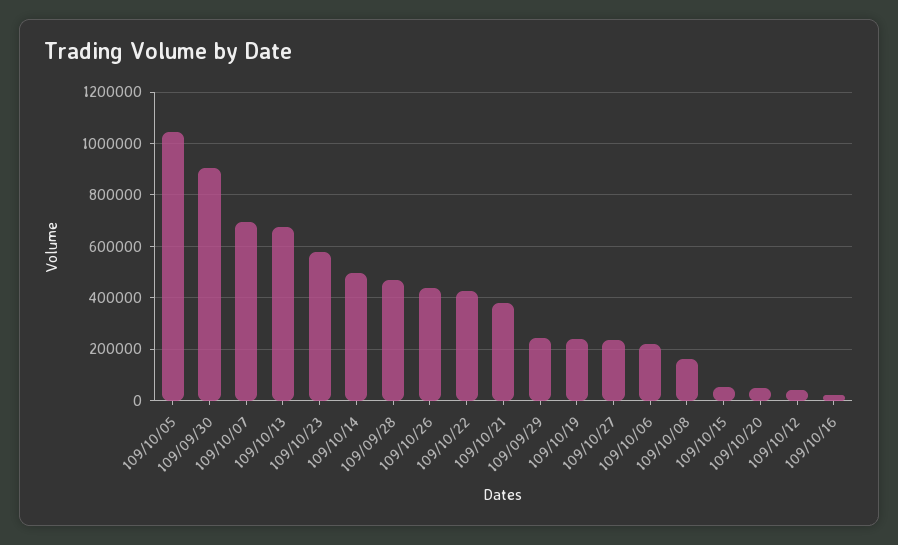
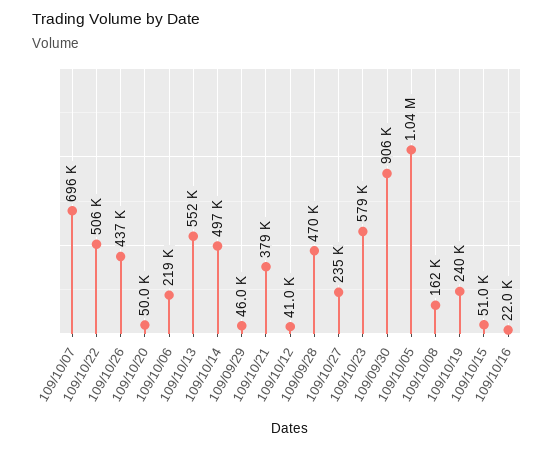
  {
    "109/10/05": 1040000,
    "109/09/30": 906000,
    "109/10/07": 696000,
-   "109/10/13": 675000,
+   "109/10/13": 552000,
    "109/10/23": 579000,
    "109/10/14": 497000,
    "109/09/28": 470000,
    "109/10/26": 437000,
-   "109/10/22": 425000,
+   "109/10/22": 506000,
    "109/10/21": 379000,
-   "109/09/29": 250000,
+   "109/09/29": 46000,
    "109/10/19": 240000,
    "109/10/27": 235000,
    "109/10/06": 219000,
    "109/10/08": 162000,
    "109/10/15": 51000,
    "109/10/20": 50000,
    "109/10/12": 41000,
    "109/10/16": 22000
  }

